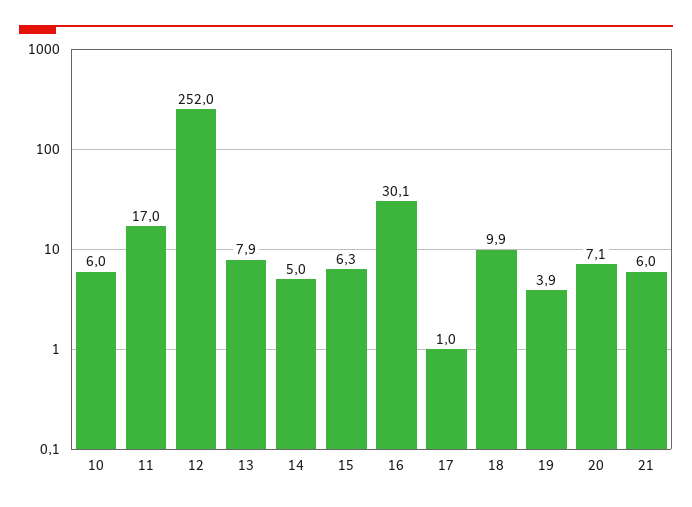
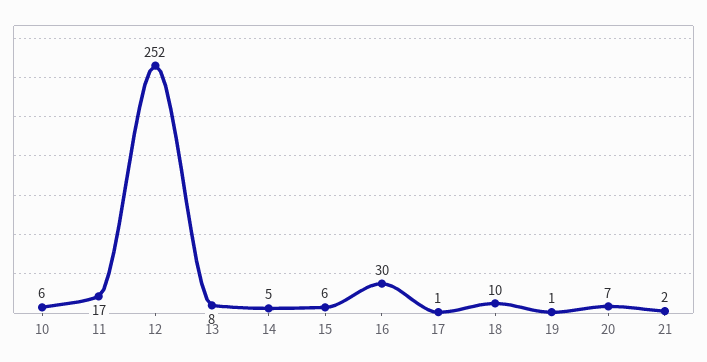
  {
    "10": 6,
    "11": 17,
    "12": 252,
    "13": 7.9,
    "14": 5,
    "15": 6.3,
    "16": 30.1,
    "17": 1,
    "18": 9.9,
-   "19": 3.9,
+   "19": 1,
    "20": 7.1,
-   "21": 6
+   "21": 2
  }

